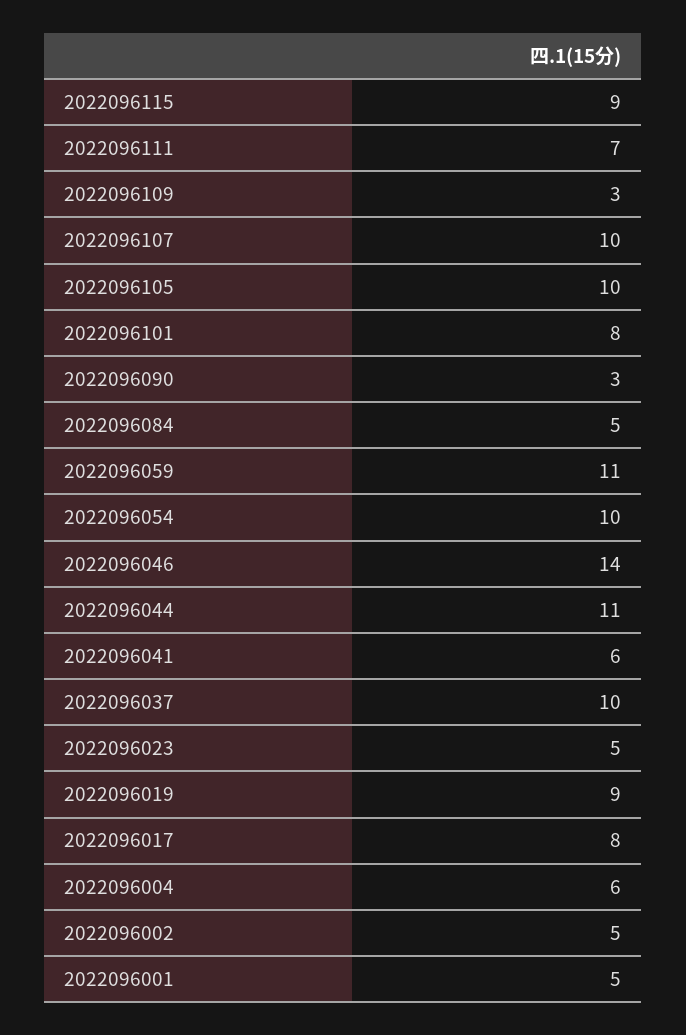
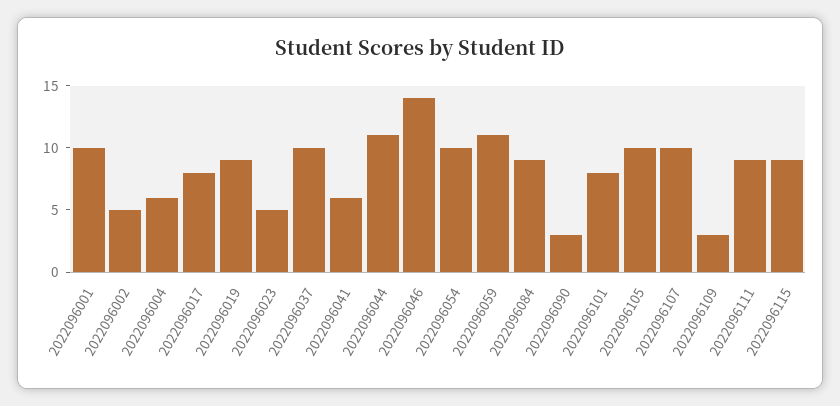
  {
    "2022096115": 9,
-   "2022096111": 7,
+   "2022096111": 9,
    "2022096109": 3,
    "2022096107": 10,
    "2022096105": 10,
    "2022096101": 8,
    "2022096090": 3,
-   "2022096084": 5,
+   "2022096084": 9,
    "2022096059": 11,
    "2022096054": 10,
    "2022096046": 14,
    "2022096044": 11,
    "2022096041": 6,
    "2022096037": 10,
    "2022096023": 5,
    "2022096019": 9,
    "2022096017": 8,
    "2022096004": 6,
    "2022096002": 5,
-   "2022096001": 5
+   "2022096001": 10
  }

